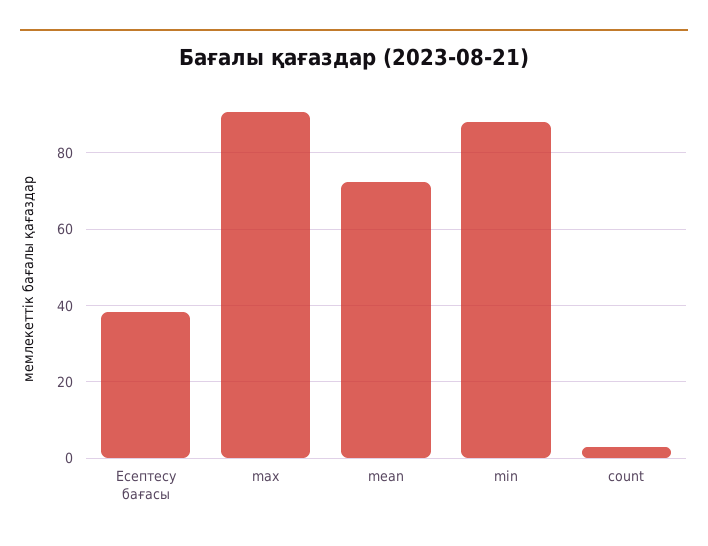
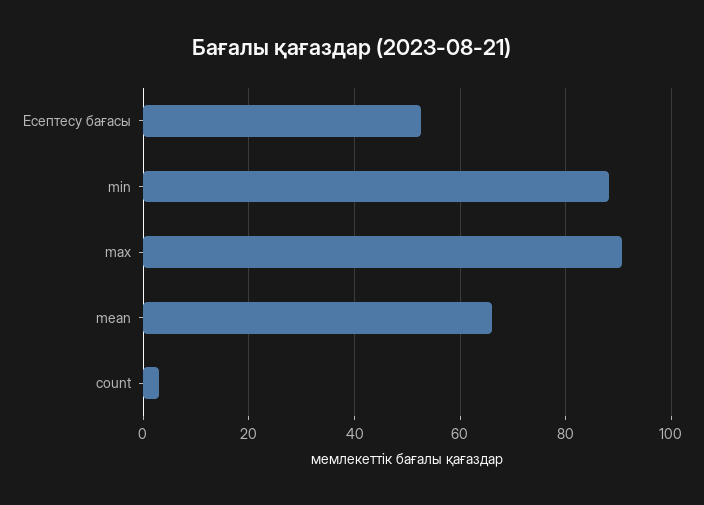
  {
-   "Есептесу бағасы": 38,
+   "Есептесу бағасы": 52,
    "max": 90,
-   "mean": 72,
+   "mean": 66,
    "min": 88,
    "count": 4
  }

